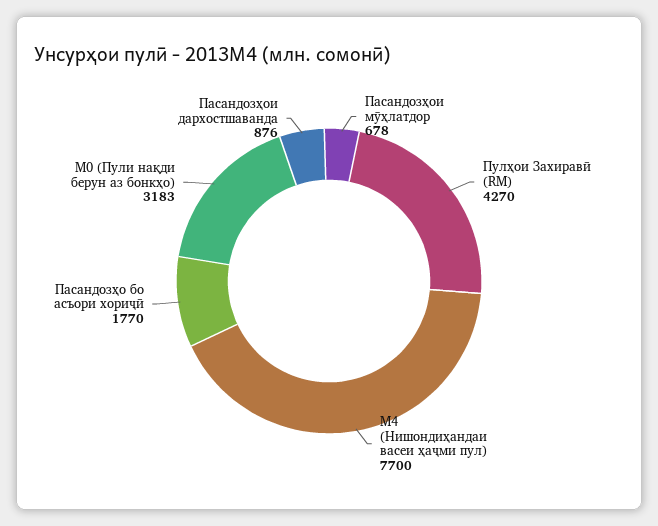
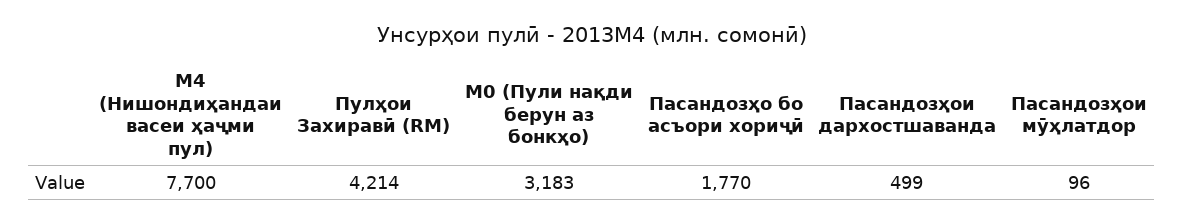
  {
-   "Пасандозҳои мӯҳлатдор": 678,
+   "Пасандозҳои мӯҳлатдор": 96,
-   "Пулҳои Захиравӣ (RM)": 4270,
+   "Пулҳои Захиравӣ (RM)": 4214,
    "М4 (Нишондиҳандаи васеи ҳаҷми пул)": 7700,
    "Пасандозҳо бо асъори хориҷӣ": 1770,
    "М0 (Пули нақди берун аз бонкҳо)": 3183,
-   "Пасандозҳои дархостшаванда": 876
+   "Пасандозҳои дархостшаванда": 499
  }

